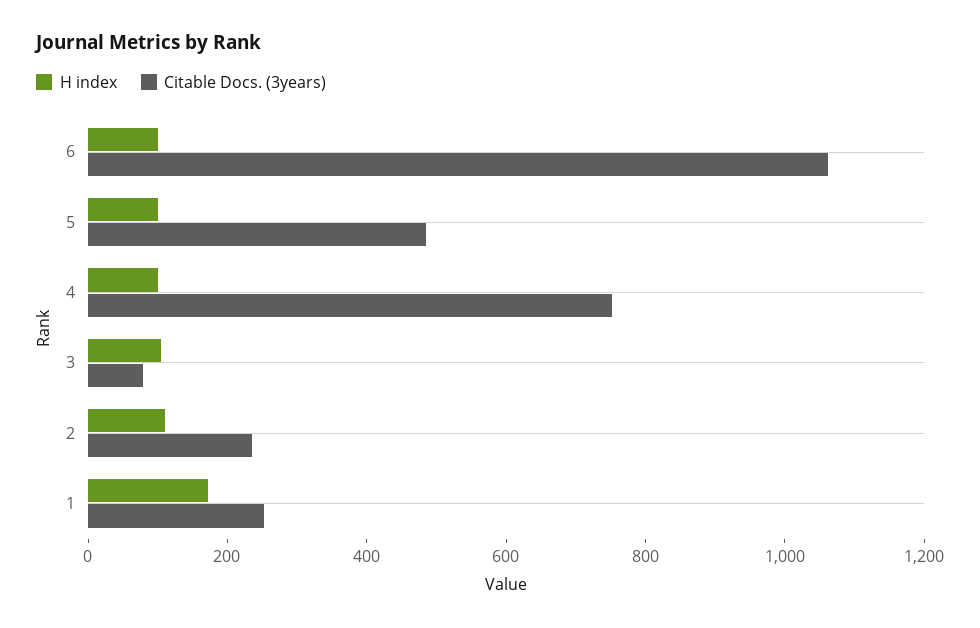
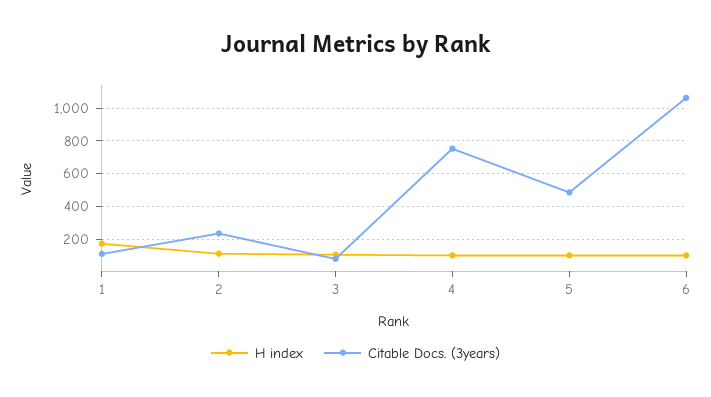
  {
    "H index": {
      "6": 100,
      "5": 100,
      "4": 100,
      "3": 100,
      "2": 100,
      "1": 150
    },
    "Citable Docs. (3years)": {
      "6": 1050,
      "5": 500,
      "4": 750,
      "3": 100,
      "2": 250,
-     "1": 250
+     "1": 100
    }
  }

